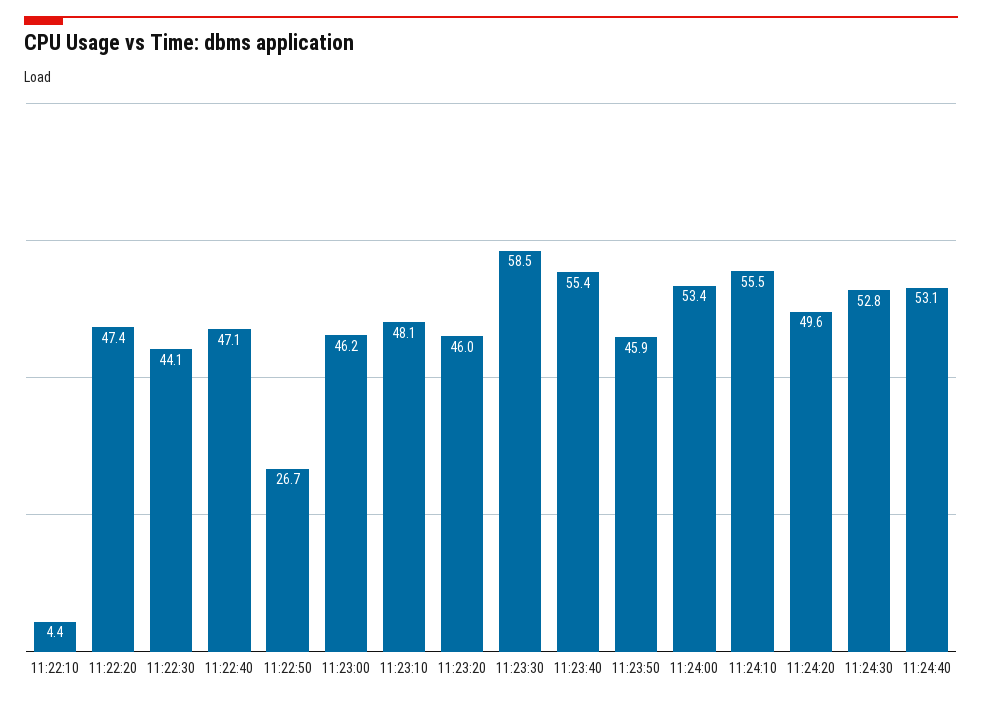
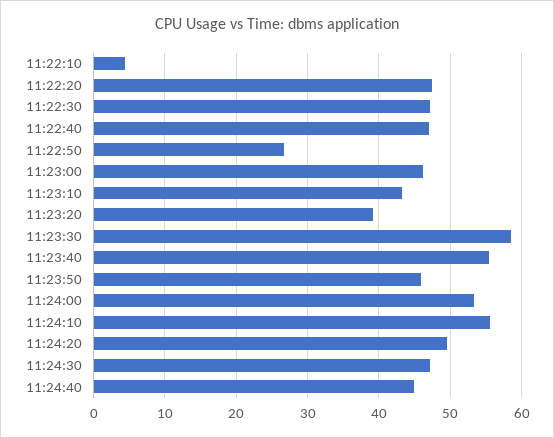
  {
    "11:22:10": 4.4,
    "11:22:20": 47.4,
-   "11:22:30": 44.1,
+   "11:22:30": 47,
    "11:22:40": 47.1,
    "11:22:50": 26.7,
    "11:23:00": 46.2,
-   "11:23:10": 48.1,
+   "11:23:10": 43,
-   "11:23:20": 46,
+   "11:23:20": 39,
    "11:23:30": 58.5,
    "11:23:40": 55.4,
    "11:23:50": 45.9,
    "11:24:00": 53.4,
    "11:24:10": 55.5,
    "11:24:20": 49.6,
-   "11:24:30": 52.8,
+   "11:24:30": 47,
-   "11:24:40": 53.1
+   "11:24:40": 45
  }

